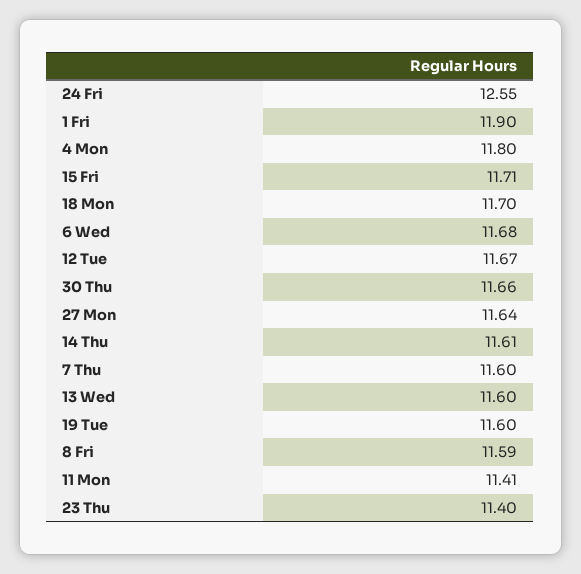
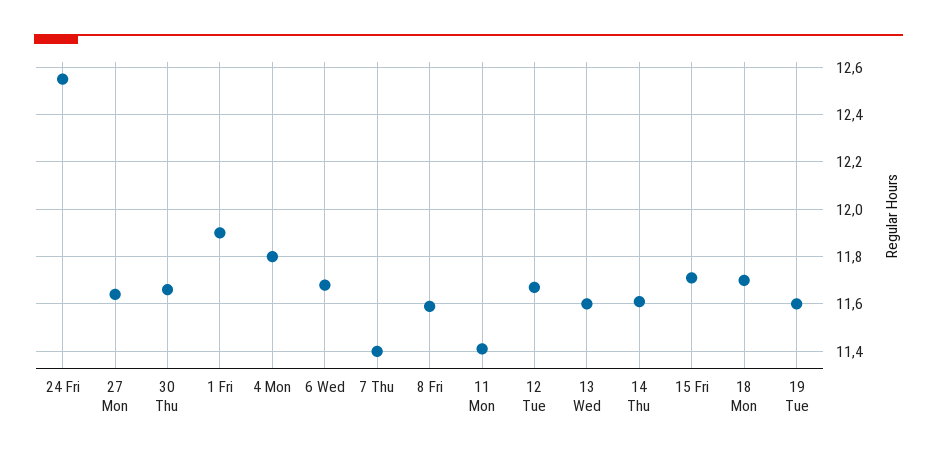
  {
    "24 Fri": 12.55,
    "1 Fri": 11.9,
    "4 Mon": 11.8,
    "15 Fri": 11.71,
    "18 Mon": 11.7,
    "6 Wed": 11.68,
    "12 Tue": 11.67,
    "30 Thu": 11.66,
    "27 Mon": 11.64,
    "14 Thu": 11.61,
-   "7 Thu": 11.6,
+   "7 Thu": 11.4,
    "13 Wed": 11.6,
    "19 Tue": 11.6,
    "8 Fri": 11.59,
-   "11 Mon": 11.41,
+   "11 Mon": 11.41
-   "23 Thu": 11.4
  }

